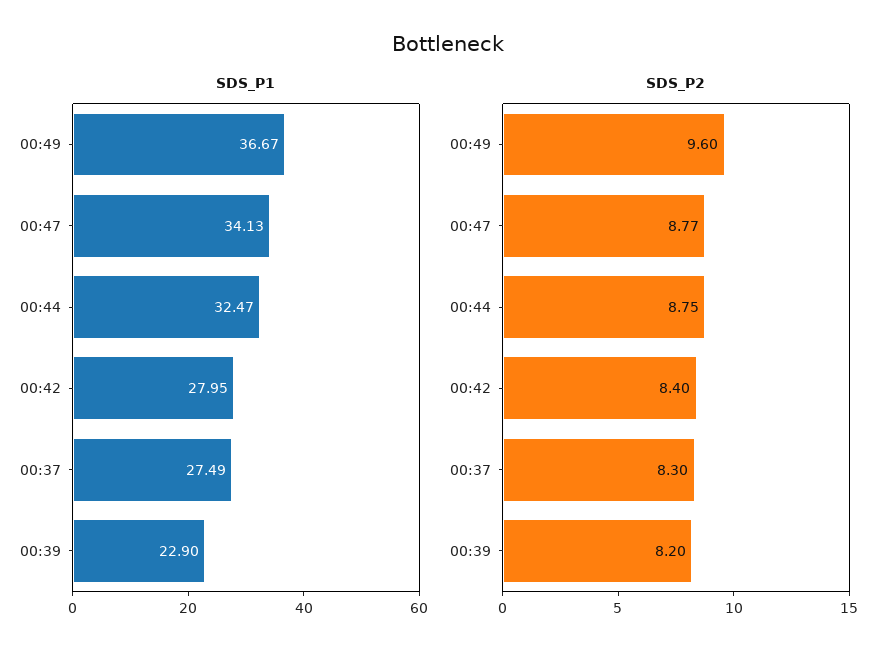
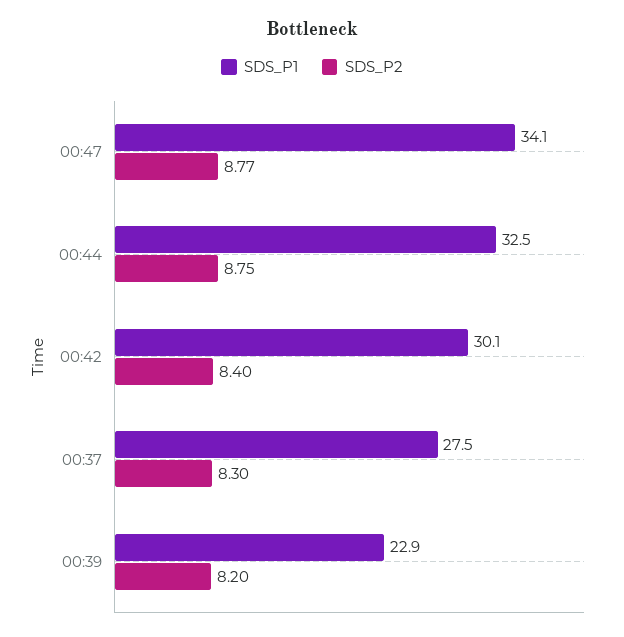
  {
    "SDS_P1": {
-     "00:49": 36.67,
      "00:47": 34.13,
      "00:44": 32.47,
-     "00:42": 27.95,
+     "00:42": 30.1,
      "00:37": 27.49,
      "00:39": 22.9
    },
    "SDS_P2": {
-     "00:49": 9.6,
      "00:47": 8.77,
      "00:44": 8.75,
      "00:42": 8.4,
      "00:37": 8.3,
      "00:39": 8.2
    }
  }

